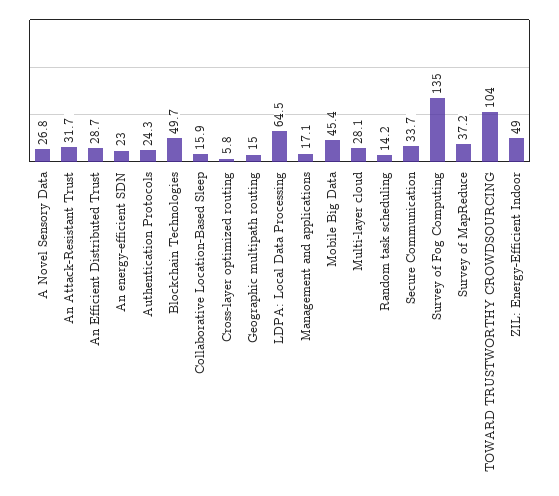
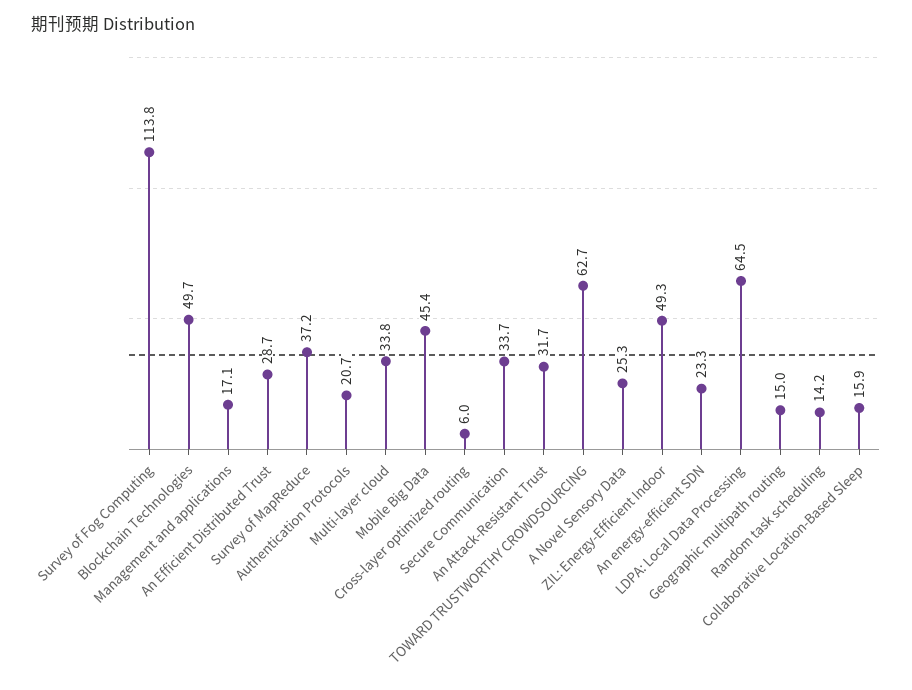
  {
-   "A Novel Sensory Data": 26.8,
+   "A Novel Sensory Data": 25.3,
    "An Attack-Resistant Trust": 31.7,
    "An Efficient Distributed Trust": 28.7,
-   "An energy-efficient SDN": 23,
+   "An energy-efficient SDN": 23.3,
-   "Authentication Protocols": 24.3,
+   "Authentication Protocols": 20.7,
    "Blockchain Technologies": 49.7,
    "Collaborative Location-Based Sleep": 15.9,
-   "Cross-layer optimized routing": 5.8,
+   "Cross-layer optimized routing": 6,
    "Geographic multipath routing": 15,
    "LDPA: Local Data Processing": 64.5,
    "Management and applications": 17.1,
    "Mobile Big Data": 45.4,
-   "Multi-layer cloud": 28.1,
+   "Multi-layer cloud": 33.8,
    "Random task scheduling": 14.2,
    "Secure Communication": 33.7,
-   "Survey of Fog Computing": 135,
+   "Survey of Fog Computing": 113.8,
    "Survey of MapReduce": 37.2,
-   "TOWARD TRUSTWORTHY CROWDSOURCING": 104,
+   "TOWARD TRUSTWORTHY CROWDSOURCING": 62.7,
-   "ZIL: Energy-Efficient Indoor": 49
+   "ZIL: Energy-Efficient Indoor": 49.3
  }

